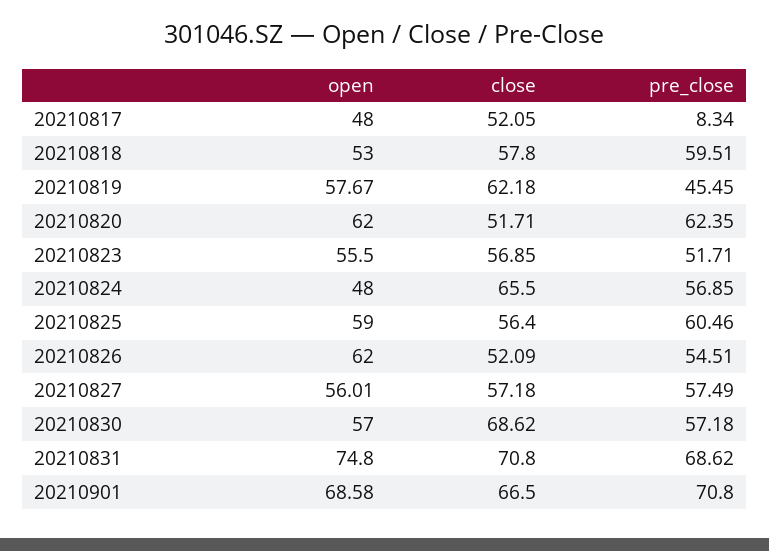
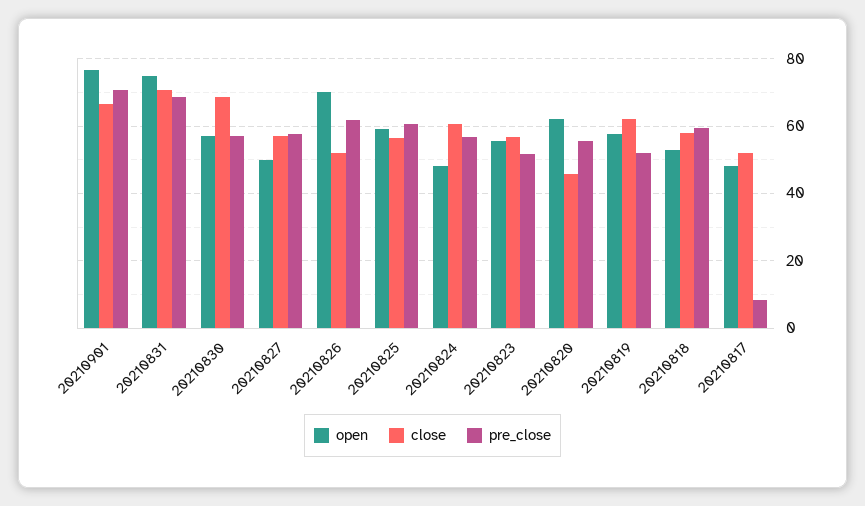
  {
    "open": {
      "20210817": 48,
      "20210818": 53,
      "20210819": 57.67,
      "20210820": 62,
      "20210823": 55.5,
      "20210824": 48,
      "20210825": 59,
-     "20210826": 62,
+     "20210826": 70,
-     "20210827": 56.01,
+     "20210827": 50,
      "20210830": 57,
      "20210831": 74.8,
-     "20210901": 68.58
+     "20210901": 76
    },
    "close": {
      "20210817": 52.05,
      "20210818": 57.8,
      "20210819": 62.18,
-     "20210820": 51.71,
+     "20210820": 46,
      "20210823": 56.85,
-     "20210824": 65.5,
+     "20210824": 60,
      "20210825": 56.4,
      "20210826": 52.09,
      "20210827": 57.18,
      "20210830": 68.62,
      "20210831": 70.8,
      "20210901": 66.5
    },
    "pre_close": {
      "20210817": 8.34,
      "20210818": 59.51,
-     "20210819": 45.45,
+     "20210819": 52,
-     "20210820": 62.35,
+     "20210820": 56,
      "20210823": 51.71,
      "20210824": 56.85,
      "20210825": 60.46,
-     "20210826": 54.51,
+     "20210826": 62,
      "20210827": 57.49,
      "20210830": 57.18,
      "20210831": 68.62,
      "20210901": 70.8
    }
  }

